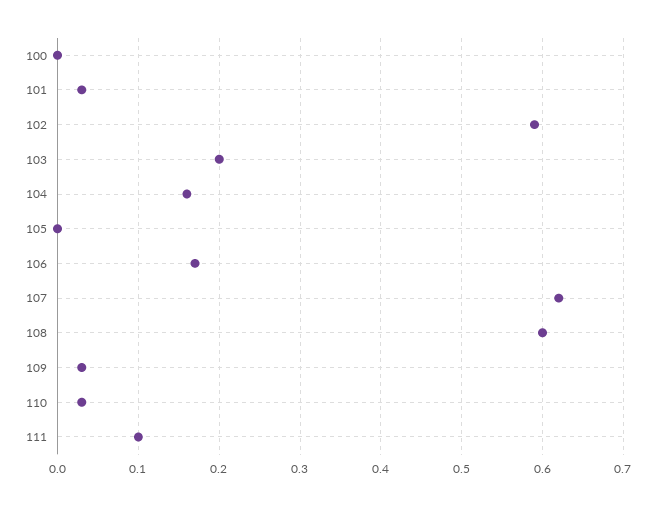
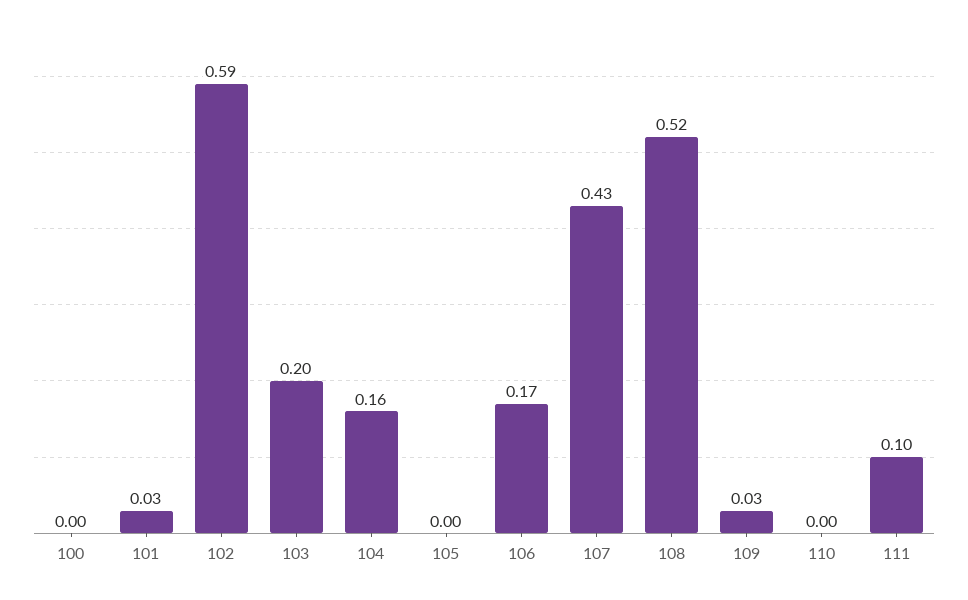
  {
    "100": 0,
    "101": 0.03,
    "102": 0.59,
    "103": 0.2,
    "104": 0.16,
    "105": 0,
    "106": 0.17,
-   "107": 0.62,
+   "107": 0.43,
-   "108": 0.6,
+   "108": 0.52,
    "109": 0.03,
-   "110": 0.03,
+   "110": 0,
    "111": 0.1
  }

